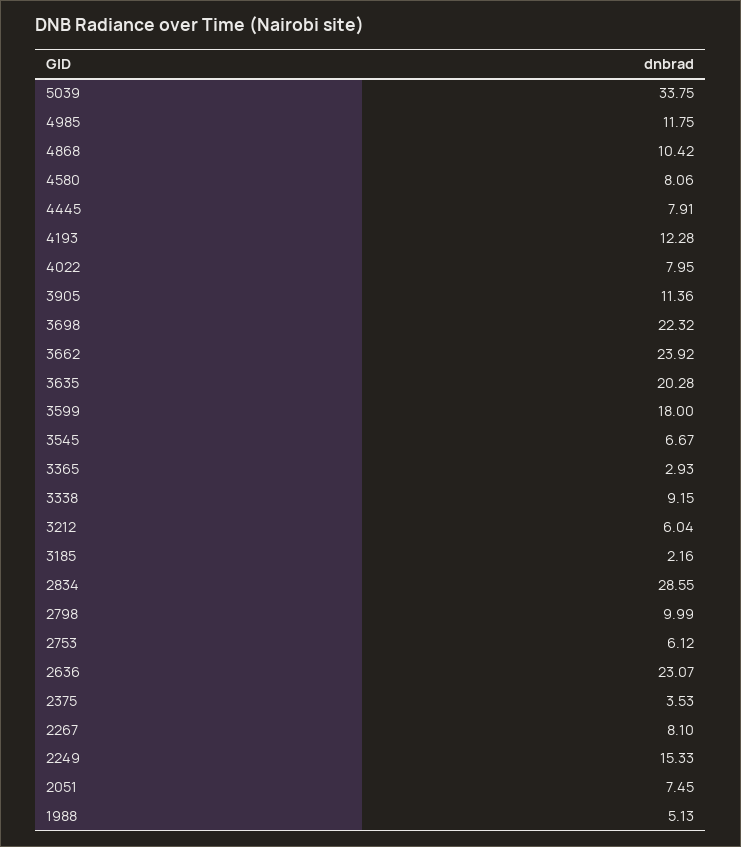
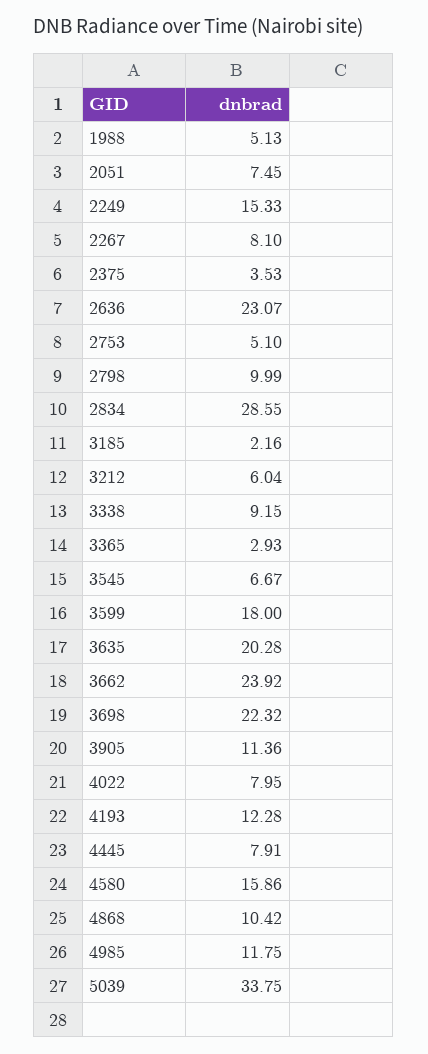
  {
    "5039": 33.75,
    "4985": 11.75,
    "4868": 10.42,
-   "4580": 8.06,
+   "4580": 15.86,
    "4445": 7.91,
    "4193": 12.28,
    "4022": 7.95,
    "3905": 11.36,
    "3698": 22.32,
    "3662": 23.92,
    "3635": 20.28,
    "3599": 18,
    "3545": 6.67,
    "3365": 2.93,
    "3338": 9.15,
    "3212": 6.04,
    "3185": 2.16,
    "2834": 28.55,
    "2798": 9.99,
-   "2753": 6.12,
+   "2753": 5.1,
    "2636": 23.07,
    "2375": 3.53,
    "2267": 8.1,
    "2249": 15.33,
    "2051": 7.45,
    "1988": 5.13
  }

